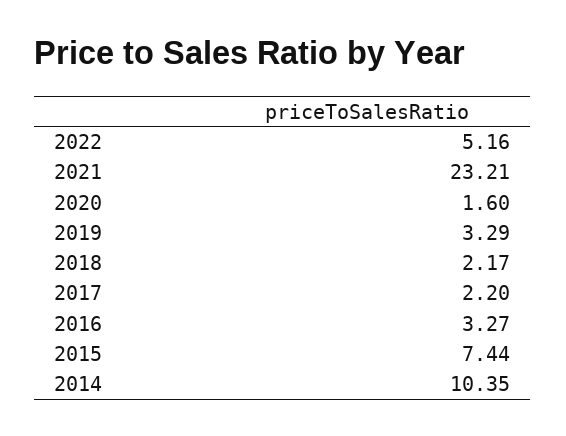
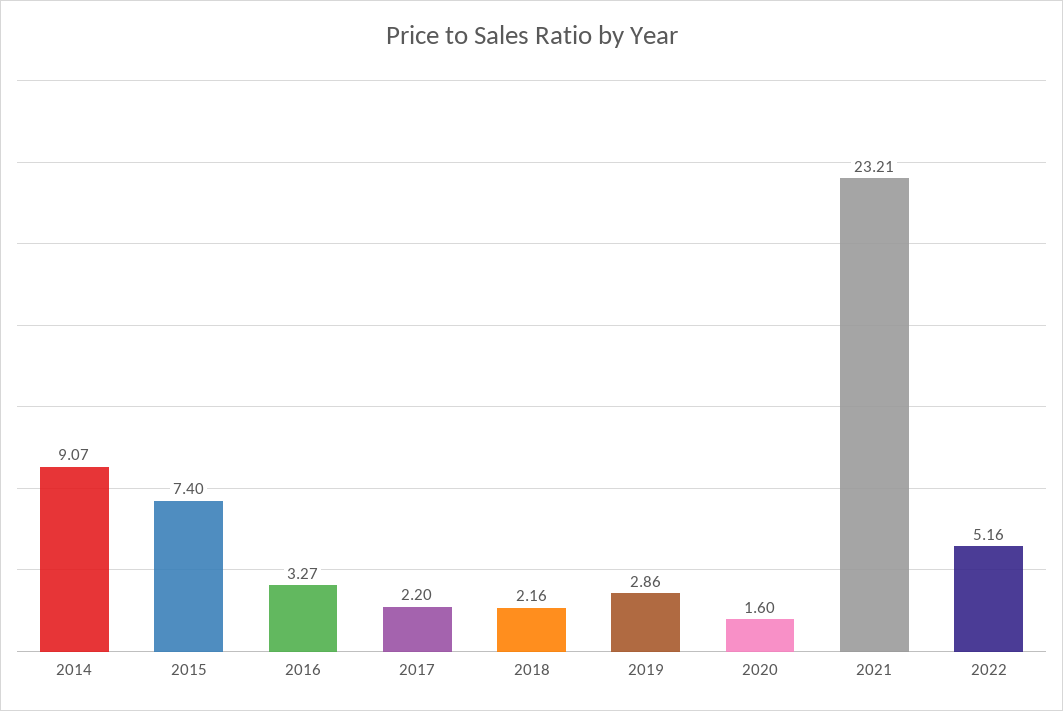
  {
    "2022": 5.16,
    "2021": 23.21,
    "2020": 1.6,
-   "2019": 3.29,
+   "2019": 2.86,
-   "2018": 2.17,
+   "2018": 2.16,
    "2017": 2.2,
    "2016": 3.27,
-   "2015": 7.44,
+   "2015": 7.4,
-   "2014": 10.35
+   "2014": 9.07
  }

